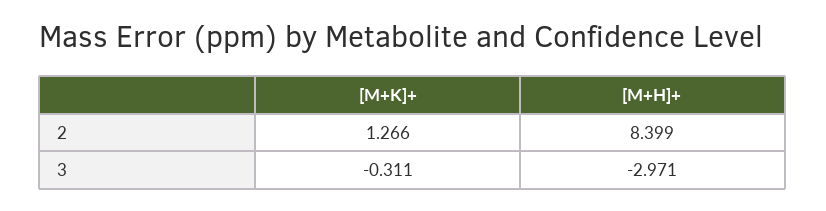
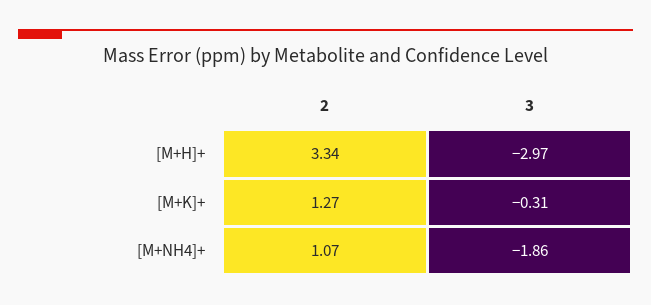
  {
    "[M+K]+": {
      "2": 1.266,
      "3": -0.311
    },
    "[M+H]+": {
-     "2": 8.399,
+     "2": 3.34,
      "3": -2.971
-   }
+   },
+   "[M+NH4]+": {
+     "2": 1.07,
+     "3": -1.86
+   }
  }

